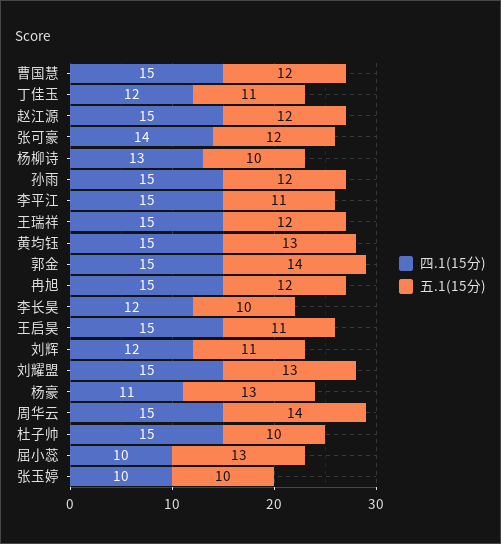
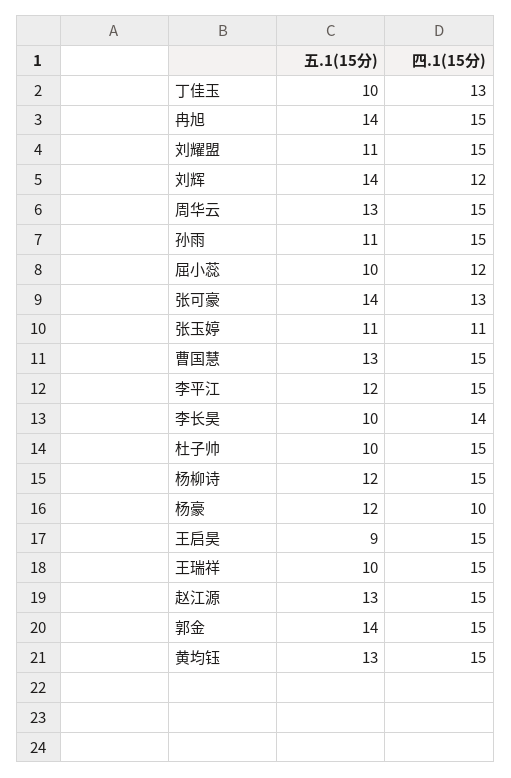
  {
    "四.1(15分)": {
      "曹国慧": 15,
-     "丁佳玉": 12,
+     "丁佳玉": 13,
      "赵江源": 15,
-     "张可豪": 14,
+     "张可豪": 13,
-     "杨柳诗": 13,
+     "杨柳诗": 15,
      "孙雨": 15,
      "李平江": 15,
      "王瑞祥": 15,
      "黄均钰": 15,
      "郭金": 15,
      "冉旭": 15,
-     "李长昊": 12,
+     "李长昊": 14,
      "王启昊": 15,
      "刘辉": 12,
      "刘耀盟": 15,
-     "杨豪": 11,
+     "杨豪": 10,
      "周华云": 15,
      "杜子帅": 15,
-     "屈小蕊": 10,
+     "屈小蕊": 12,
-     "张玉婷": 10
+     "张玉婷": 11
    },
    "五.1(15分)": {
-     "曹国慧": 12,
+     "曹国慧": 13,
-     "丁佳玉": 11,
+     "丁佳玉": 10,
-     "赵江源": 12,
+     "赵江源": 13,
-     "张可豪": 12,
+     "张可豪": 14,
-     "杨柳诗": 10,
+     "杨柳诗": 12,
-     "孙雨": 12,
+     "孙雨": 11,
-     "李平江": 11,
+     "李平江": 12,
-     "王瑞祥": 12,
+     "王瑞祥": 10,
      "黄均钰": 13,
      "郭金": 14,
-     "冉旭": 12,
+     "冉旭": 14,
      "李长昊": 10,
-     "王启昊": 11,
+     "王启昊": 9,
-     "刘辉": 11,
+     "刘辉": 14,
-     "刘耀盟": 13,
+     "刘耀盟": 11,
-     "杨豪": 13,
+     "杨豪": 12,
-     "周华云": 14,
+     "周华云": 13,
      "杜子帅": 10,
-     "屈小蕊": 13,
+     "屈小蕊": 10,
-     "张玉婷": 10
+     "张玉婷": 11
    }
  }

